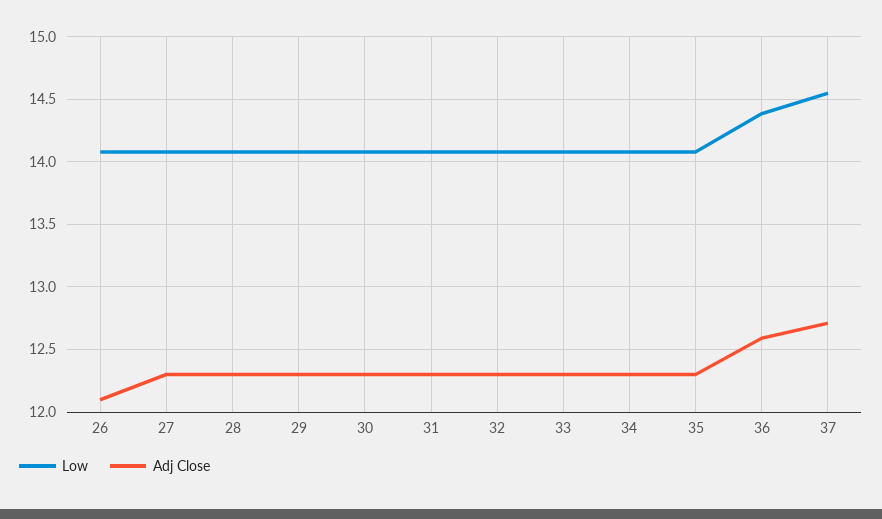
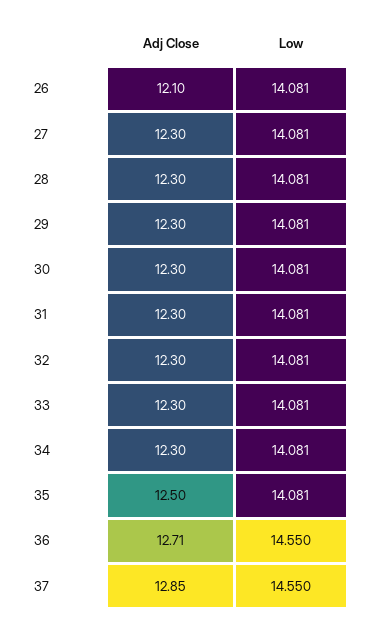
  {
    "Low": {
      "26": 14.081,
      "27": 14.081,
      "28": 14.081,
      "29": 14.081,
      "30": 14.081,
      "31": 14.081,
      "32": 14.081,
      "33": 14.081,
      "34": 14.081,
      "35": 14.081,
-     "36": 14.4,
+     "36": 14.55,
      "37": 14.55
    },
    "Adj Close": {
      "26": 12.1,
      "27": 12.3,
      "28": 12.3,
      "29": 12.3,
      "30": 12.3,
      "31": 12.3,
      "32": 12.3,
      "33": 12.3,
      "34": 12.3,
-     "35": 12.3,
+     "35": 12.5,
-     "36": 12.6,
+     "36": 12.71,
-     "37": 12.7
+     "37": 12.85
    }
  }

